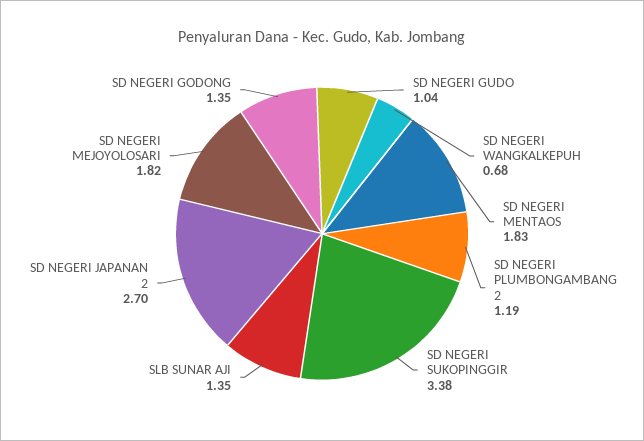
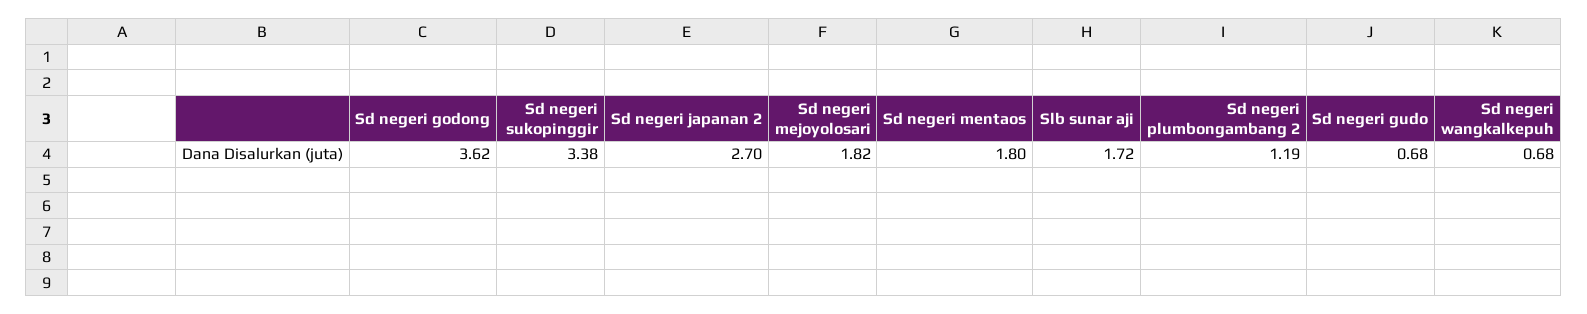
  {
-   "SD NEGERI GUDO": 1.04,
+   "SD NEGERI GUDO": 0.68,
    "SD NEGERI WANGKALKEPUH": 0.68,
-   "SD NEGERI MENTAOS": 1.83,
+   "SD NEGERI MENTAOS": 1.8,
    "SD NEGERI PLUMBONGAMBANG 2": 1.19,
    "SD NEGERI SUKOPINGGIR": 3.38,
-   "SLB SUNAR AJI": 1.35,
+   "SLB SUNAR AJI": 1.72,
    "SD NEGERI JAPANAN 2": 2.7,
    "SD NEGERI MEJOYOLOSARI": 1.82,
-   "SD NEGERI GODONG": 1.35
+   "SD NEGERI GODONG": 3.62
  }

